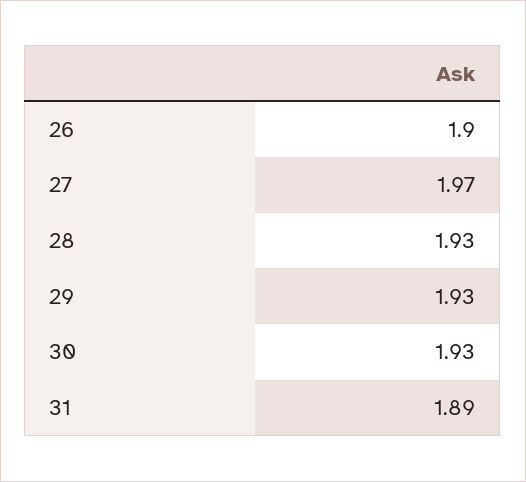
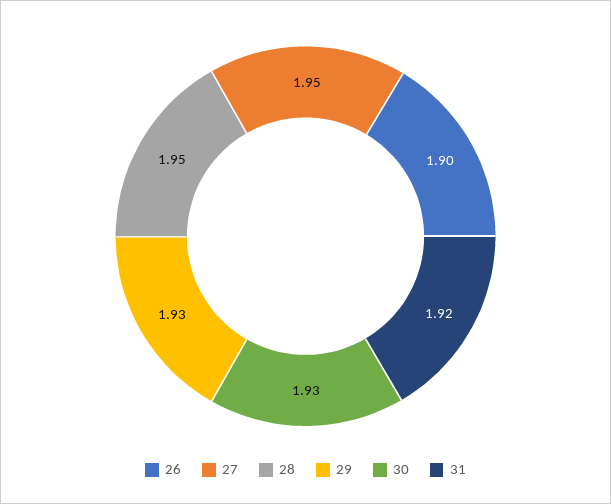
  {
    "26": 1.9,
-   "27": 1.97,
+   "27": 1.95,
-   "28": 1.93,
+   "28": 1.95,
    "29": 1.93,
    "30": 1.93,
-   "31": 1.89
+   "31": 1.92
  }

